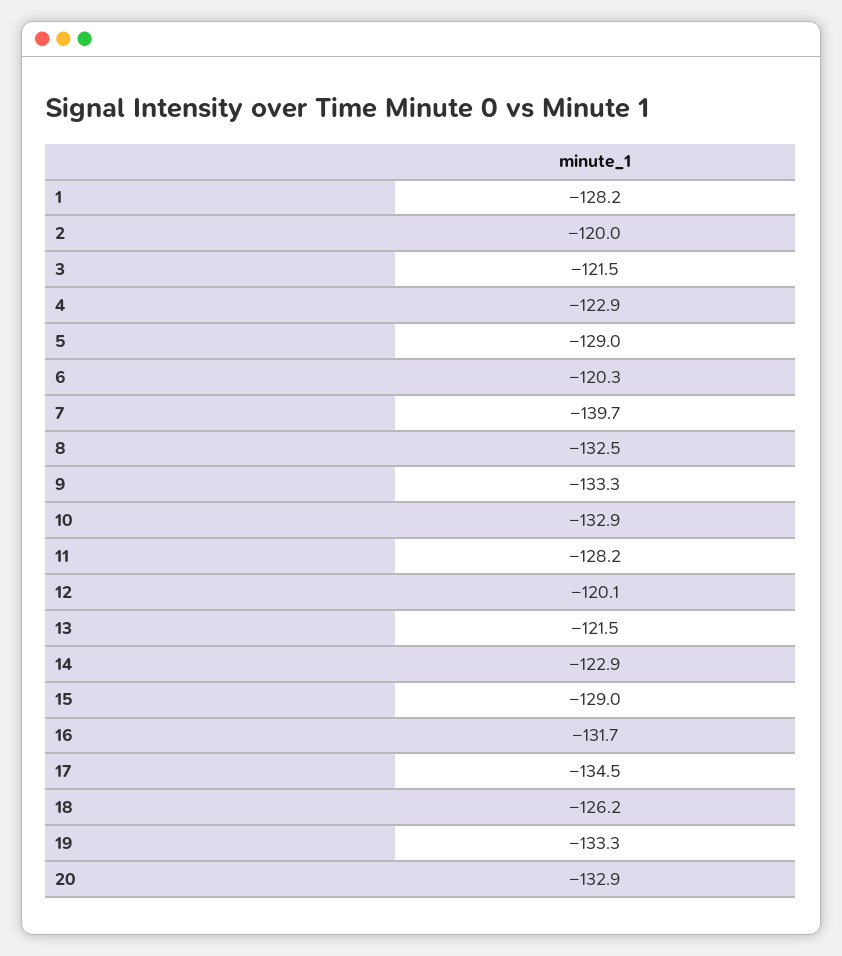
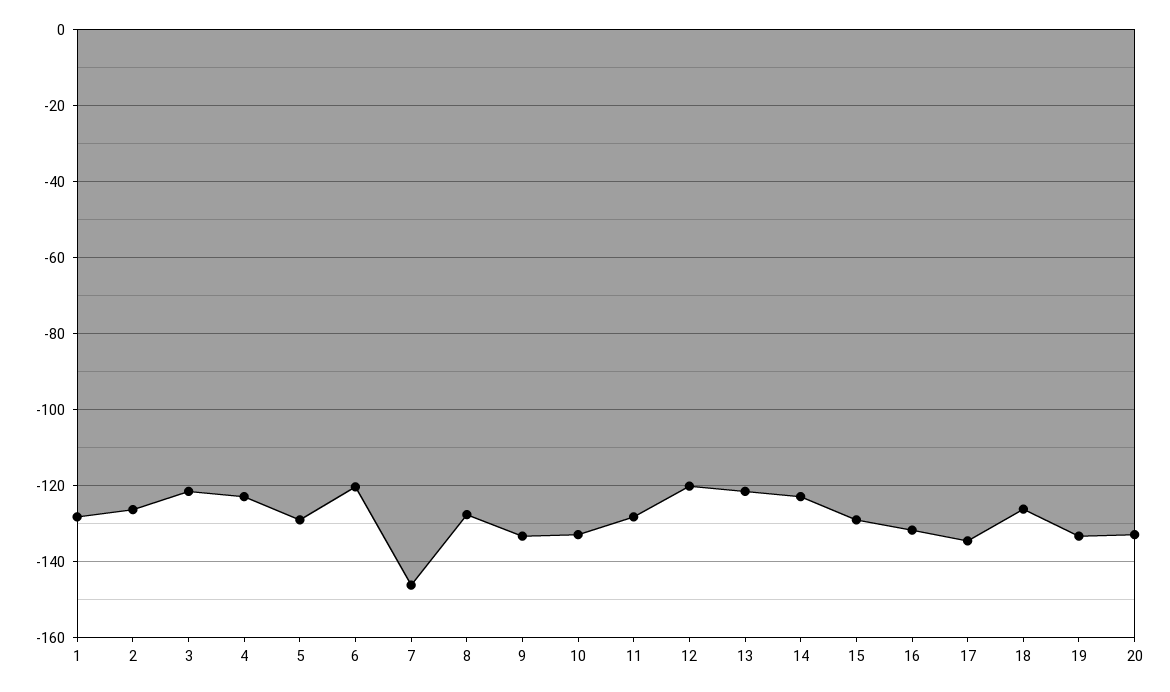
  {
    "1": -128.2,
-   "2": -120,
+   "2": -126,
    "3": -121.5,
    "4": -122.9,
    "5": -129,
    "6": -120.3,
-   "7": -139.7,
+   "7": -146,
-   "8": -132.5,
+   "8": -128,
    "9": -133.3,
    "10": -132.9,
    "11": -128.2,
    "12": -120.1,
    "13": -121.5,
    "14": -122.9,
    "15": -129,
    "16": -131.7,
    "17": -134.5,
    "18": -126.2,
    "19": -133.3,
    "20": -132.9
  }

